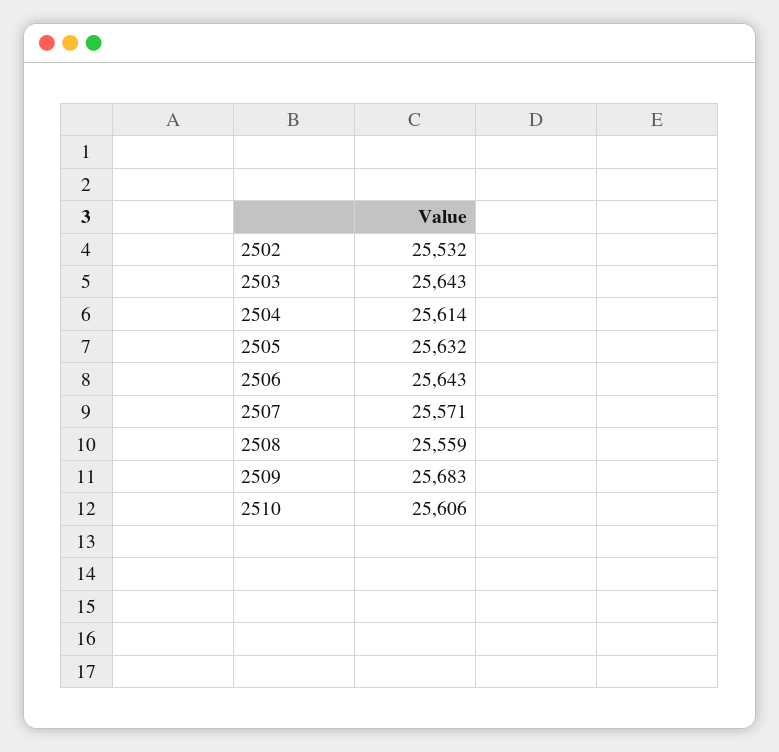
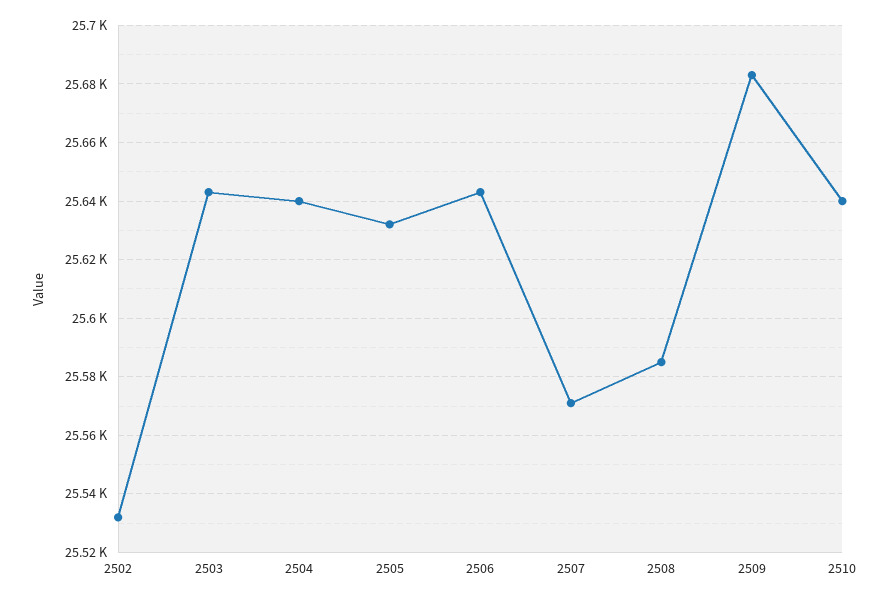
  {
    "2502": 25532,
    "2503": 25643,
-   "2504": 25614,
+   "2504": 25640,
    "2505": 25632,
    "2506": 25643,
    "2507": 25571,
-   "2508": 25559,
+   "2508": 25585,
    "2509": 25683,
-   "2510": 25606
+   "2510": 25640
  }

